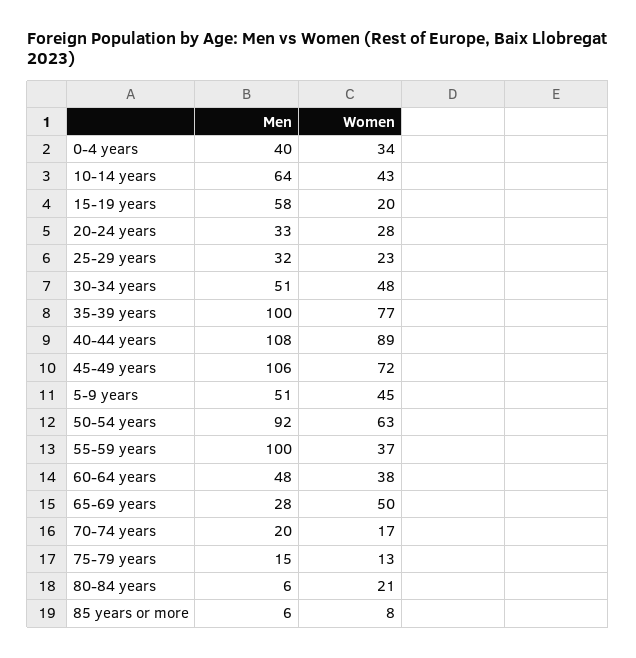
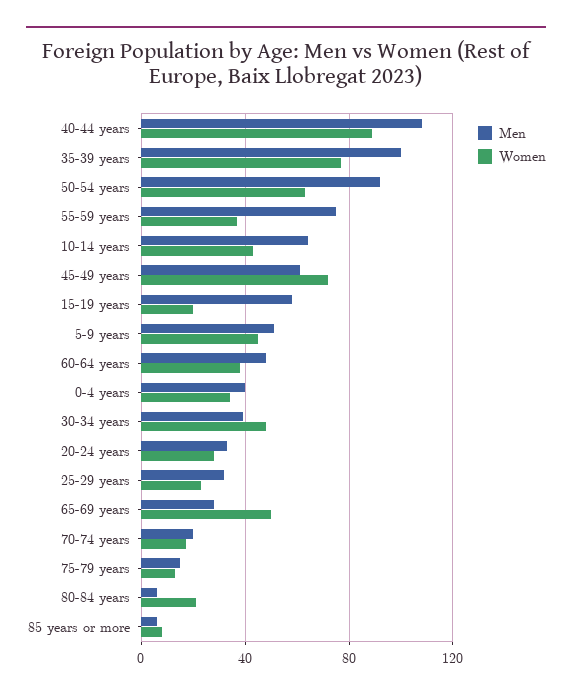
  {
    "Men": {
      "0-4 years": 40,
      "10-14 years": 64,
      "15-19 years": 58,
      "20-24 years": 33,
      "25-29 years": 32,
-     "30-34 years": 51,
+     "30-34 years": 40,
      "35-39 years": 100,
      "40-44 years": 108,
-     "45-49 years": 106,
+     "45-49 years": 60,
      "5-9 years": 51,
      "50-54 years": 92,
-     "55-59 years": 100,
+     "55-59 years": 75,
      "60-64 years": 48,
      "65-69 years": 28,
      "70-74 years": 20,
      "75-79 years": 15,
      "80-84 years": 6,
      "85 years or more": 6
    },
    "Women": {
      "0-4 years": 34,
      "10-14 years": 43,
      "15-19 years": 20,
      "20-24 years": 28,
      "25-29 years": 23,
      "30-34 years": 48,
      "35-39 years": 77,
      "40-44 years": 89,
      "45-49 years": 72,
      "5-9 years": 45,
      "50-54 years": 63,
      "55-59 years": 37,
      "60-64 years": 38,
      "65-69 years": 50,
      "70-74 years": 17,
      "75-79 years": 13,
      "80-84 years": 21,
      "85 years or more": 8
    }
  }

